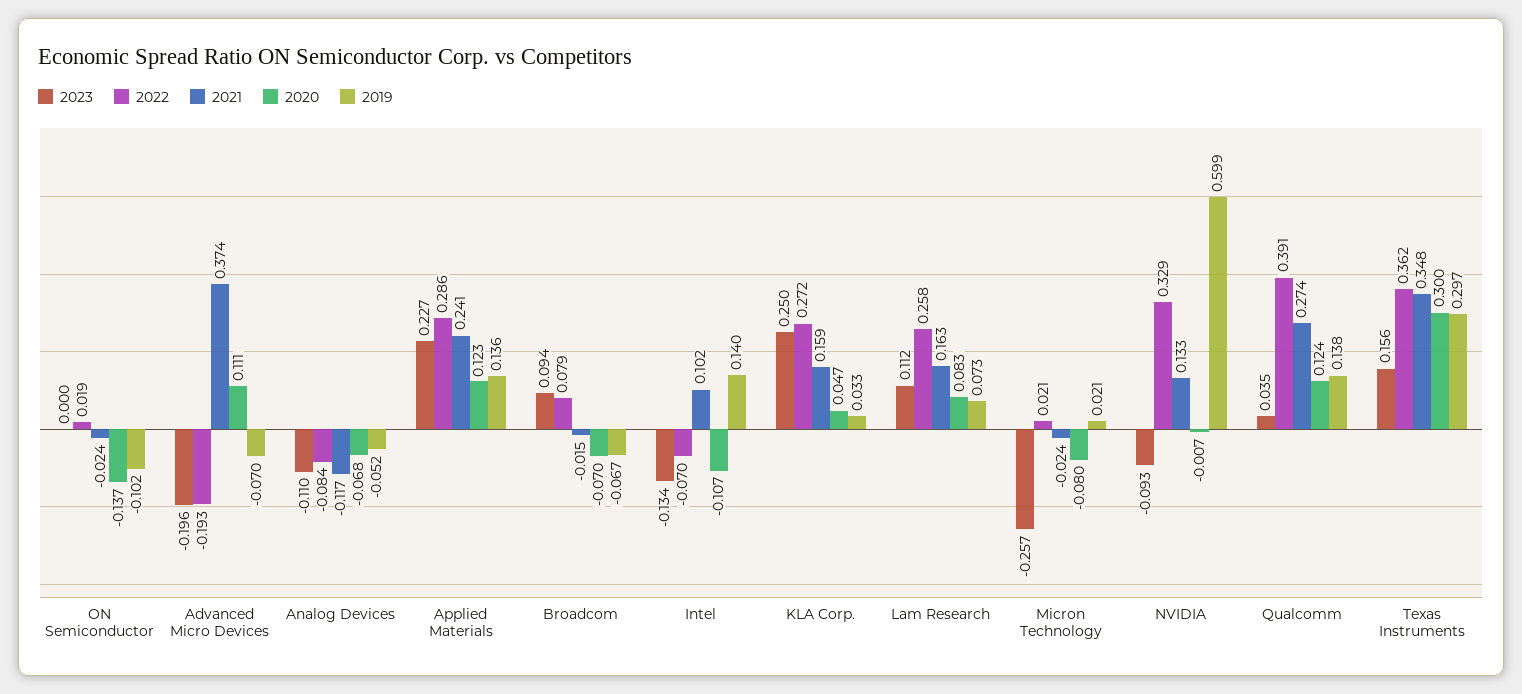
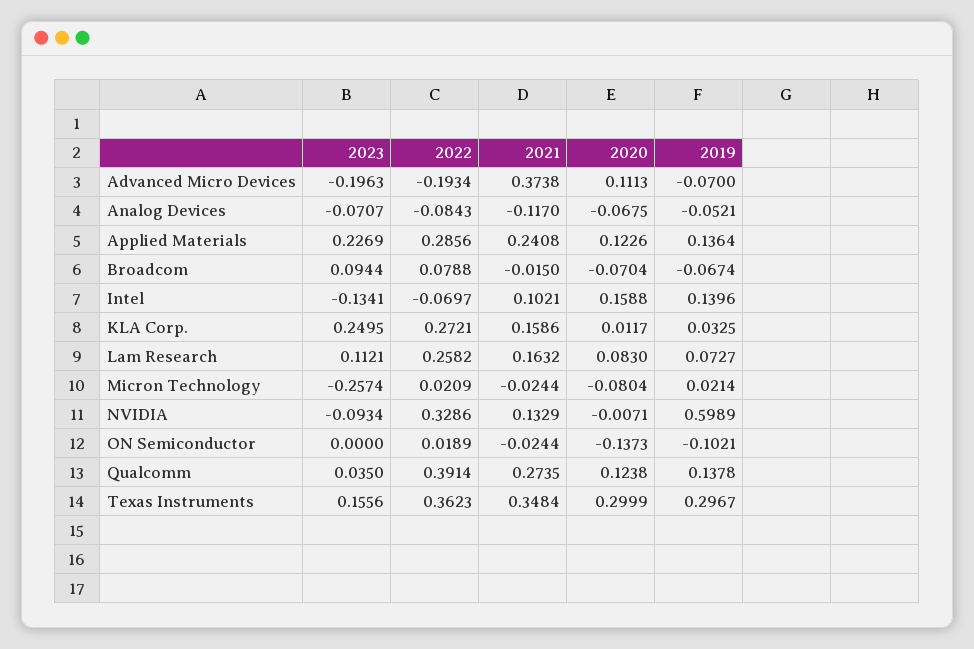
  {
    "2023": {
      "ON Semiconductor": 0,
      "Advanced Micro Devices": -0.1963,
-     "Analog Devices": -0.11,
+     "Analog Devices": -0.0707,
      "Applied Materials": 0.2269,
      "Broadcom": 0.0944,
      "Intel": -0.1341,
      "KLA Corp.": 0.2495,
      "Lam Research": 0.1121,
      "Micron Technology": -0.2574,
      "NVIDIA": -0.0934,
      "Qualcomm": 0.035,
      "Texas Instruments": 0.1556
    },
    "2022": {
      "ON Semiconductor": 0.0189,
      "Advanced Micro Devices": -0.1934,
      "Analog Devices": -0.0843,
      "Applied Materials": 0.2856,
      "Broadcom": 0.0788,
      "Intel": -0.0697,
      "KLA Corp.": 0.2721,
      "Lam Research": 0.2582,
      "Micron Technology": 0.0209,
      "NVIDIA": 0.3286,
      "Qualcomm": 0.3914,
      "Texas Instruments": 0.3623
    },
    "2021": {
      "ON Semiconductor": -0.0244,
      "Advanced Micro Devices": 0.3738,
      "Analog Devices": -0.117,
      "Applied Materials": 0.2408,
      "Broadcom": -0.015,
      "Intel": 0.1021,
      "KLA Corp.": 0.1586,
      "Lam Research": 0.1632,
      "Micron Technology": -0.0244,
      "NVIDIA": 0.1329,
      "Qualcomm": 0.2735,
      "Texas Instruments": 0.3484
    },
    "2020": {
      "ON Semiconductor": -0.1373,
      "Advanced Micro Devices": 0.1113,
      "Analog Devices": -0.0675,
      "Applied Materials": 0.1226,
      "Broadcom": -0.0704,
-     "Intel": -0.107,
+     "Intel": 0.1588,
-     "KLA Corp.": 0.047,
+     "KLA Corp.": 0.0117,
      "Lam Research": 0.083,
      "Micron Technology": -0.0804,
      "NVIDIA": -0.0071,
      "Qualcomm": 0.1238,
      "Texas Instruments": 0.2999
    },
    "2019": {
      "ON Semiconductor": -0.1021,
      "Advanced Micro Devices": -0.07,
      "Analog Devices": -0.0521,
      "Applied Materials": 0.1364,
      "Broadcom": -0.0674,
      "Intel": 0.1396,
      "KLA Corp.": 0.0325,
      "Lam Research": 0.0727,
      "Micron Technology": 0.0214,
      "NVIDIA": 0.5989,
      "Qualcomm": 0.1378,
      "Texas Instruments": 0.2967
    }
  }

